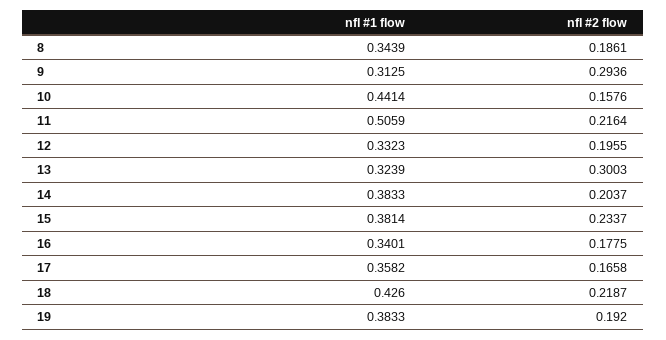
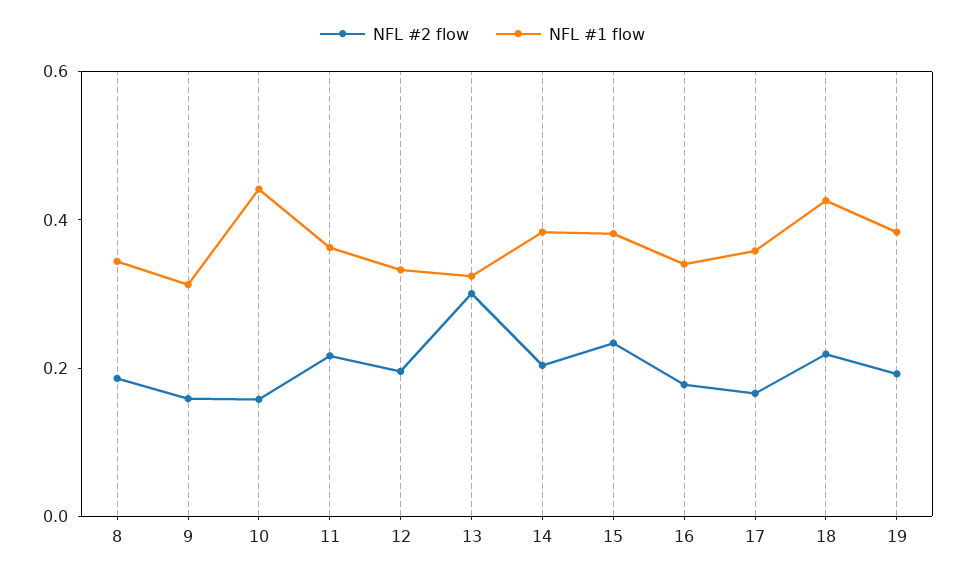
  {
    "nfl #1 flow": {
      "8": 0.3439,
      "9": 0.3125,
      "10": 0.4414,
-     "11": 0.5059,
+     "11": 0.35,
      "12": 0.3323,
      "13": 0.3239,
      "14": 0.3833,
      "15": 0.3814,
      "16": 0.3401,
      "17": 0.3582,
      "18": 0.426,
      "19": 0.3833
    },
    "nfl #2 flow": {
      "8": 0.1861,
-     "9": 0.2936,
+     "9": 0.15,
      "10": 0.1576,
      "11": 0.2164,
      "12": 0.1955,
      "13": 0.3003,
      "14": 0.2037,
      "15": 0.2337,
      "16": 0.1775,
      "17": 0.1658,
      "18": 0.2187,
      "19": 0.192
    }
  }

